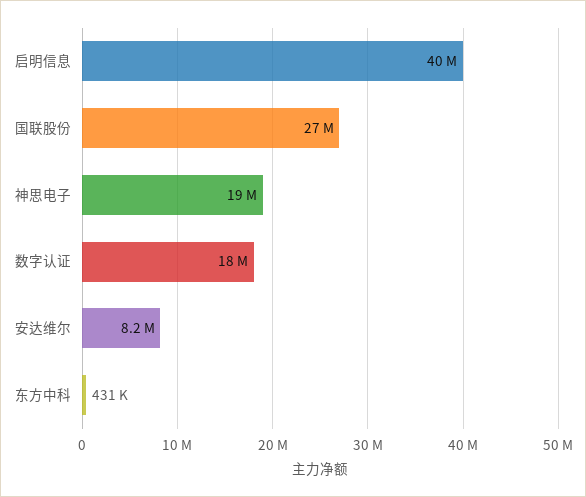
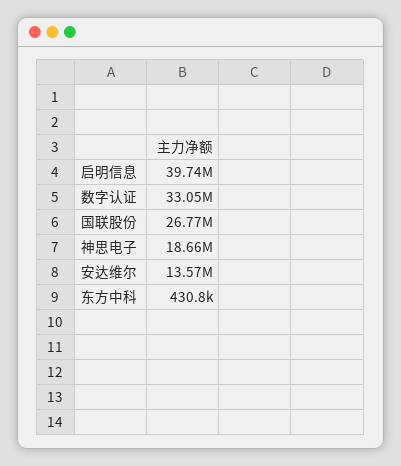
  {
    "启明信息": 39740000,
    "国联股份": 26770000,
    "神思电子": 18660000,
-   "数字认证": 18000000,
+   "数字认证": 33050000,
-   "安达维尔": 8200000,
+   "安达维尔": 13570000,
    "东方中科": 430800
  }

